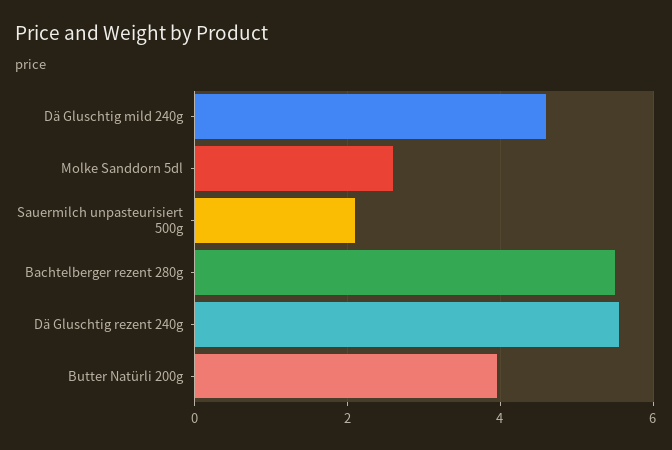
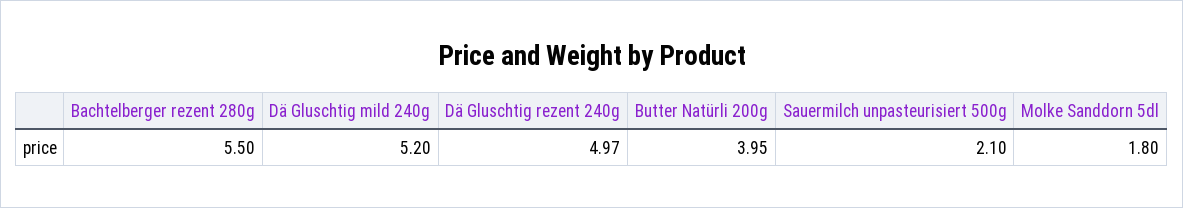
  {
-   "Dä Gluschtig mild 240g": 4.6,
+   "Dä Gluschtig mild 240g": 5.2,
-   "Molke Sanddorn 5dl": 2.6,
+   "Molke Sanddorn 5dl": 1.8,
    "Sauermilch unpasteurisiert 500g": 2.1,
    "Bachtelberger rezent 280g": 5.5,
-   "Dä Gluschtig rezent 240g": 5.6,
+   "Dä Gluschtig rezent 240g": 4.97,
    "Butter Natürli 200g": 3.95
  }

